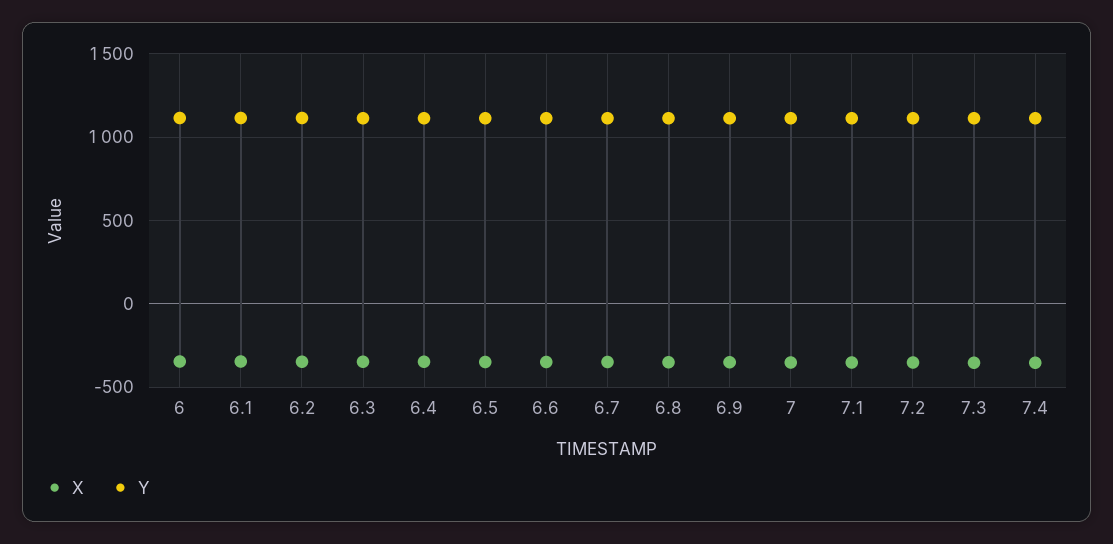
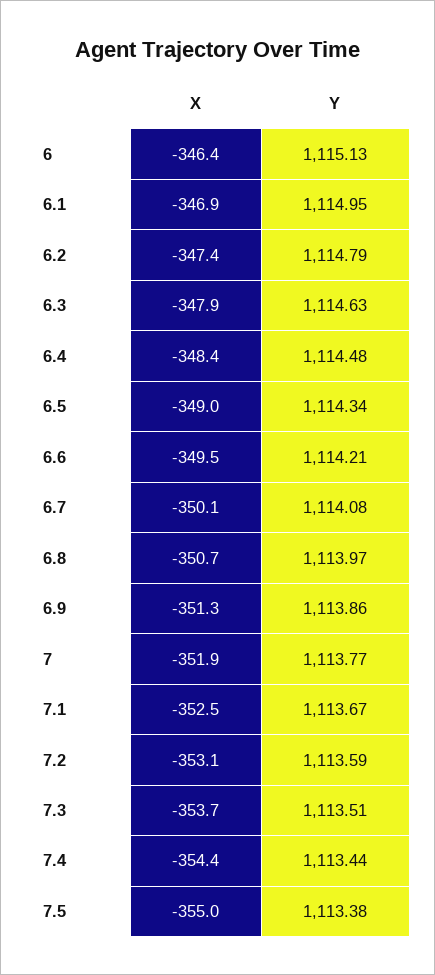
  {
    "X": {
      "6": -346.4,
      "6.1": -346.9,
      "6.2": -347.4,
      "6.3": -347.9,
      "6.4": -348.4,
      "6.5": -349,
      "6.6": -349.5,
      "6.7": -350.1,
      "6.8": -350.7,
      "6.9": -351.3,
      "7": -351.9,
      "7.1": -352.5,
      "7.2": -353.1,
      "7.3": -353.7,
-     "7.4": -354.4
+     "7.4": -354.4,
+     "7.5": -355
    },
    "Y": {
      "6": 1115.13,
      "6.1": 1114.95,
      "6.2": 1114.79,
      "6.3": 1114.63,
      "6.4": 1114.48,
      "6.5": 1114.34,
      "6.6": 1114.21,
      "6.7": 1114.08,
      "6.8": 1113.97,
      "6.9": 1113.86,
      "7": 1113.77,
      "7.1": 1113.67,
      "7.2": 1113.59,
      "7.3": 1113.51,
-     "7.4": 1113.44
+     "7.4": 1113.44,
+     "7.5": 1113.38
    }
  }

